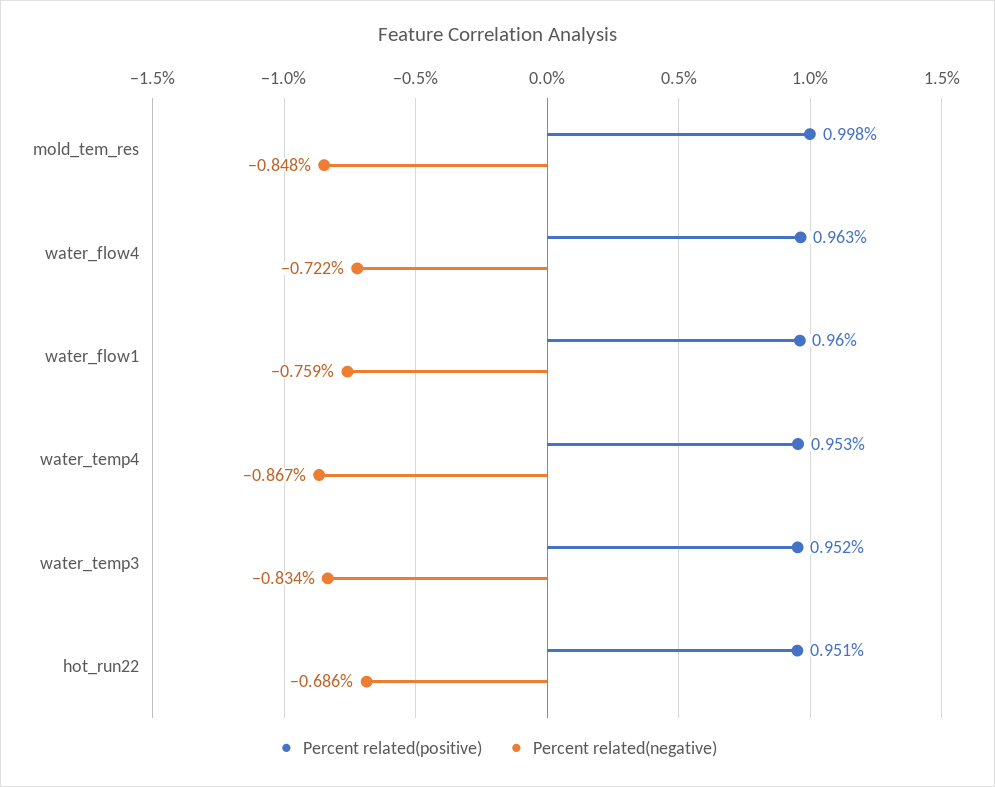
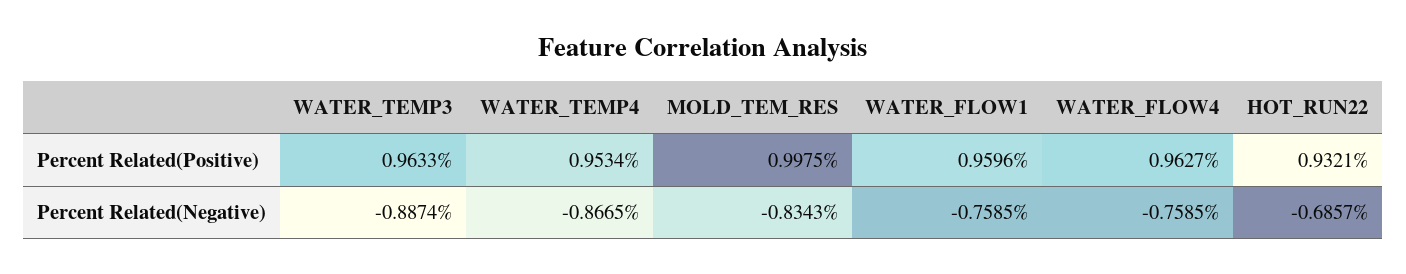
  {
    "Percent related(positive)": {
      "mold_tem_res": 0.9975,
      "water_flow4": 0.9627,
      "water_flow1": 0.9596,
      "water_temp4": 0.9534,
-     "water_temp3": 0.952,
+     "water_temp3": 0.9633,
-     "hot_run22": 0.951
+     "hot_run22": 0.9321
    },
    "Percent related(negative)": {
-     "mold_tem_res": -0.848,
+     "mold_tem_res": -0.8343,
-     "water_flow4": -0.722,
+     "water_flow4": -0.7585,
      "water_flow1": -0.7585,
      "water_temp4": -0.8665,
-     "water_temp3": -0.834,
+     "water_temp3": -0.8874,
      "hot_run22": -0.6857
    }
  }

